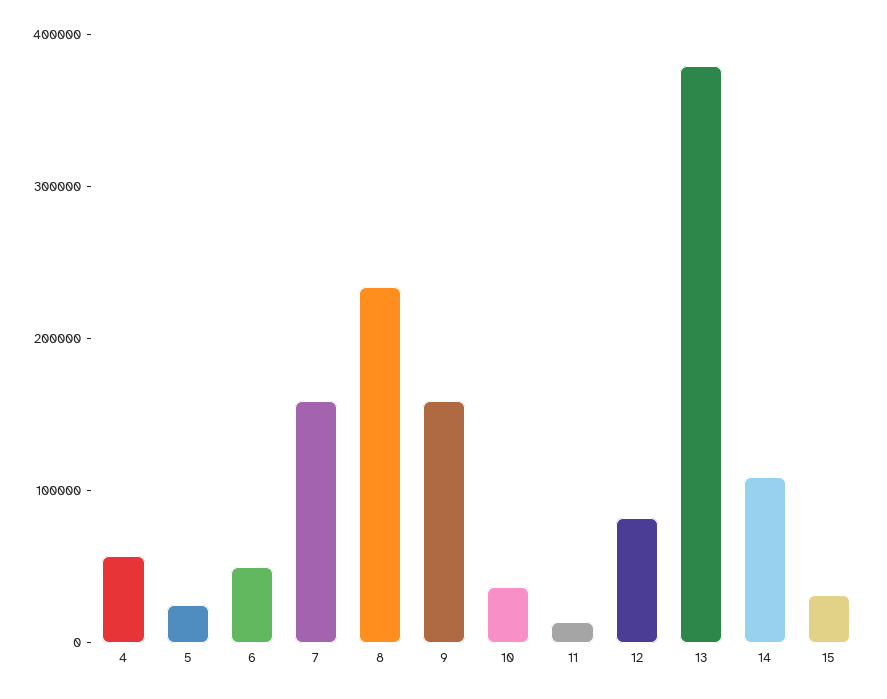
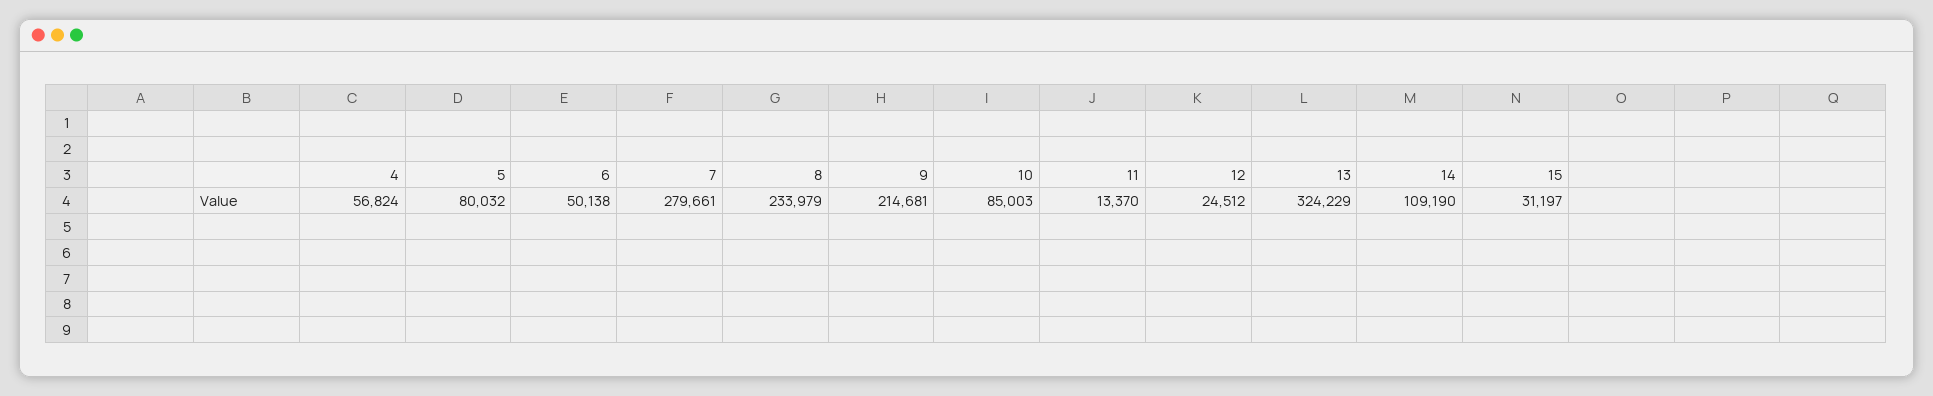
  {
    "4": 56824,
-   "5": 20000,
+   "5": 80032,
    "6": 50138,
-   "7": 160000,
+   "7": 279661,
    "8": 233979,
-   "9": 160000,
+   "9": 214681,
-   "10": 40000,
+   "10": 85003,
    "11": 13370,
-   "12": 80000,
+   "12": 24512,
-   "13": 380000,
+   "13": 324229,
    "14": 109190,
    "15": 31197
  }

